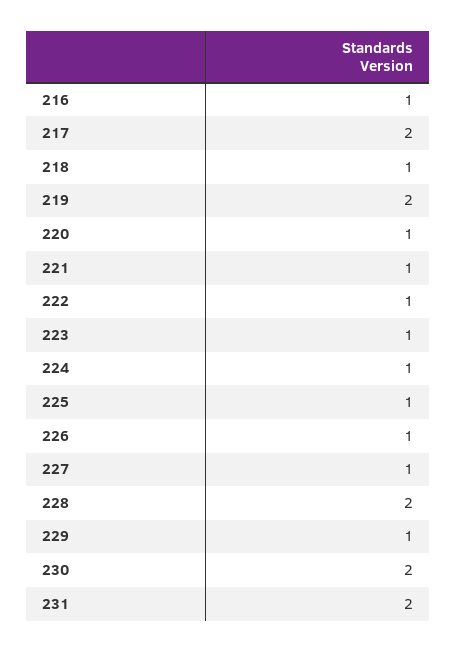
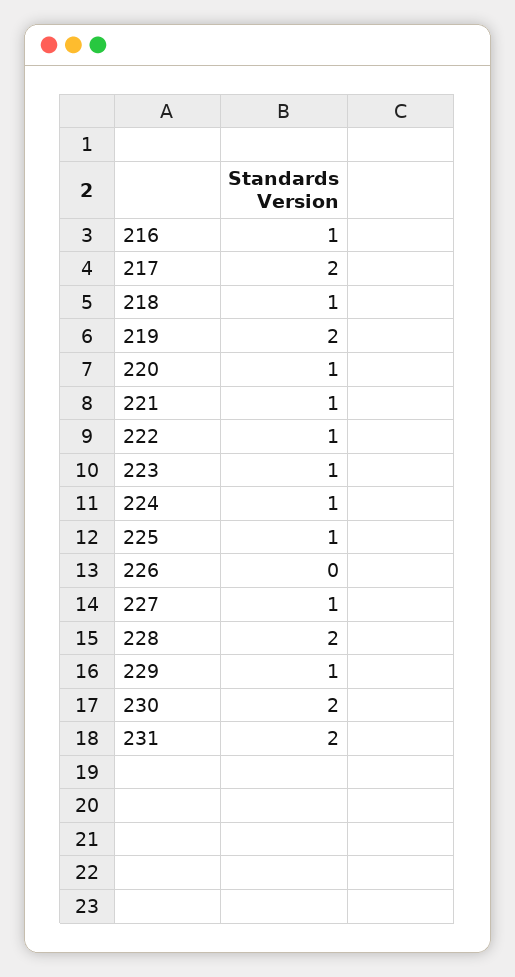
  {
    "216": 1,
    "217": 2,
    "218": 1,
    "219": 2,
    "220": 1,
    "221": 1,
    "222": 1,
    "223": 1,
    "224": 1,
    "225": 1,
-   "226": 1,
+   "226": 0,
    "227": 1,
    "228": 2,
    "229": 1,
    "230": 2,
    "231": 2
  }

